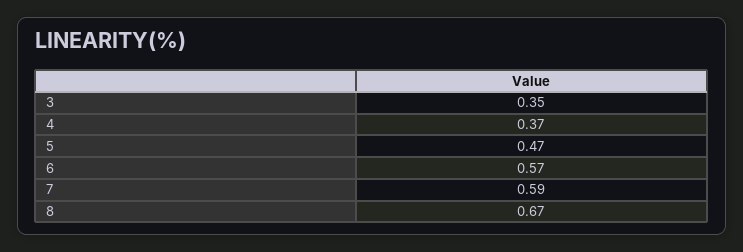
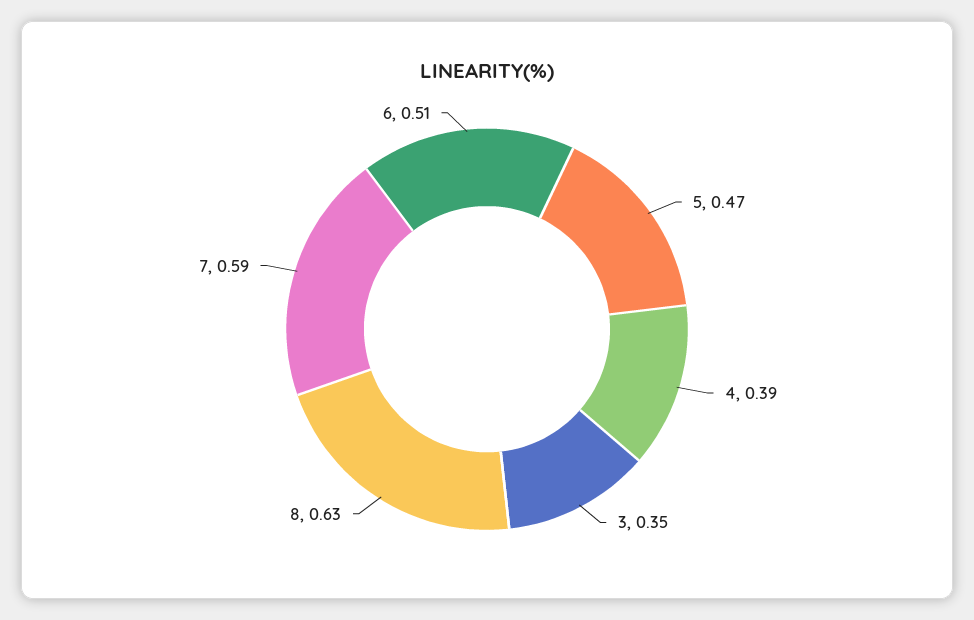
  {
    "3": 0.35,
-   "4": 0.37,
+   "4": 0.39,
    "5": 0.47,
-   "6": 0.57,
+   "6": 0.51,
    "7": 0.59,
-   "8": 0.67
+   "8": 0.63
  }

